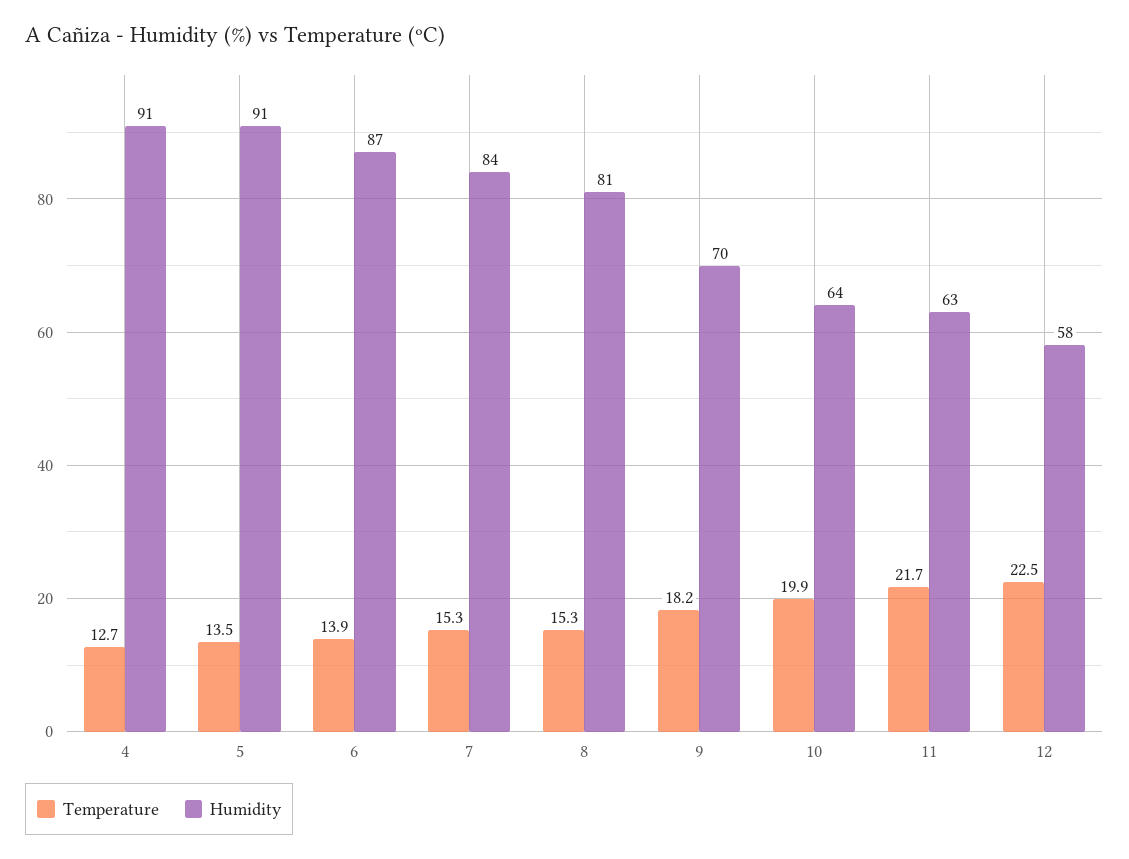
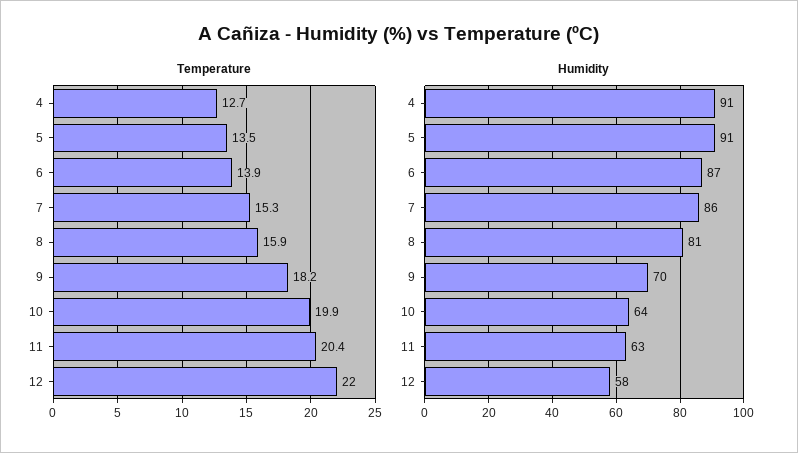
  {
    "Temperature": {
      "4": 12.7,
      "5": 13.5,
      "6": 13.9,
      "7": 15.3,
-     "8": 15.3,
+     "8": 15.9,
      "9": 18.2,
      "10": 19.9,
-     "11": 21.7,
+     "11": 20.4,
-     "12": 22.5
+     "12": 22
    },
    "Humidity": {
      "4": 91,
      "5": 91,
      "6": 87,
-     "7": 84,
+     "7": 86,
      "8": 81,
      "9": 70,
      "10": 64,
      "11": 63,
      "12": 58
    }
  }

